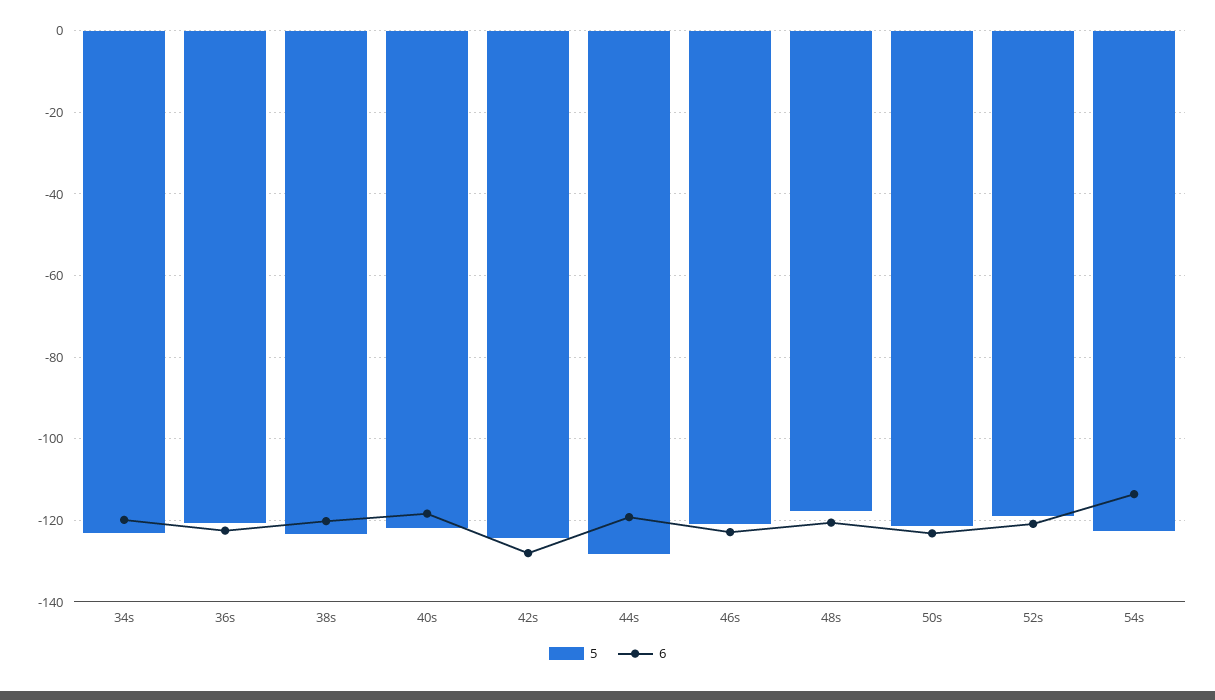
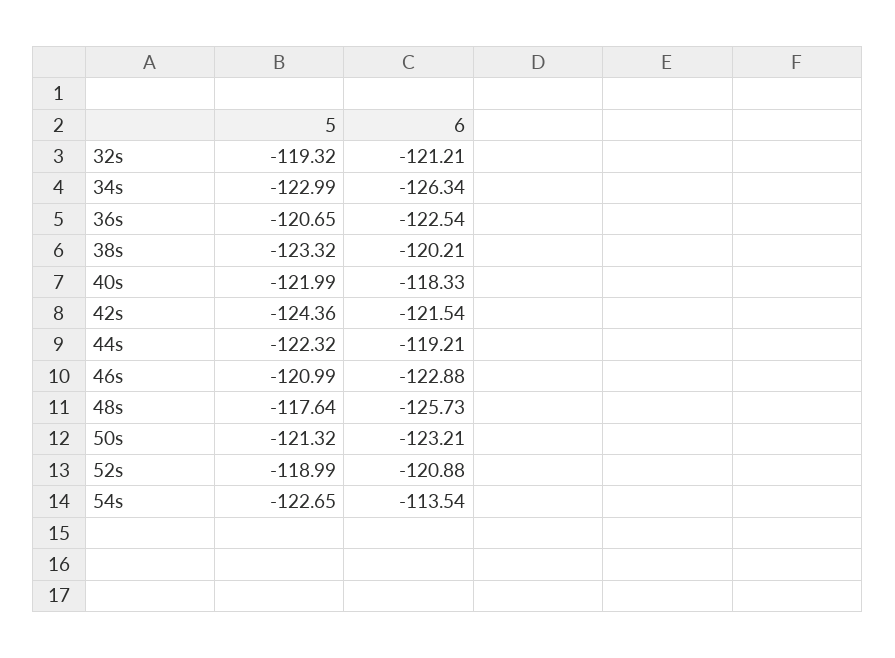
  {
    "5": {
      "34s": -122.99,
      "36s": -120.65,
      "38s": -123.32,
      "40s": -121.99,
      "42s": -124.36,
-     "44s": -128,
+     "44s": -122.32,
      "46s": -120.99,
      "48s": -117.64,
      "50s": -121.32,
      "52s": -118.99,
-     "54s": -122.65
+     "54s": -122.65,
+     "32s": -119.32
    },
    "6": {
-     "34s": -120,
+     "34s": -126.34,
      "36s": -122.54,
      "38s": -120.21,
      "40s": -118.33,
-     "42s": -128,
+     "42s": -121.54,
      "44s": -119.21,
      "46s": -122.88,
-     "48s": -120,
+     "48s": -125.73,
      "50s": -123.21,
      "52s": -120.88,
-     "54s": -113.54
+     "54s": -113.54,
+     "32s": -121.21
    }
  }

